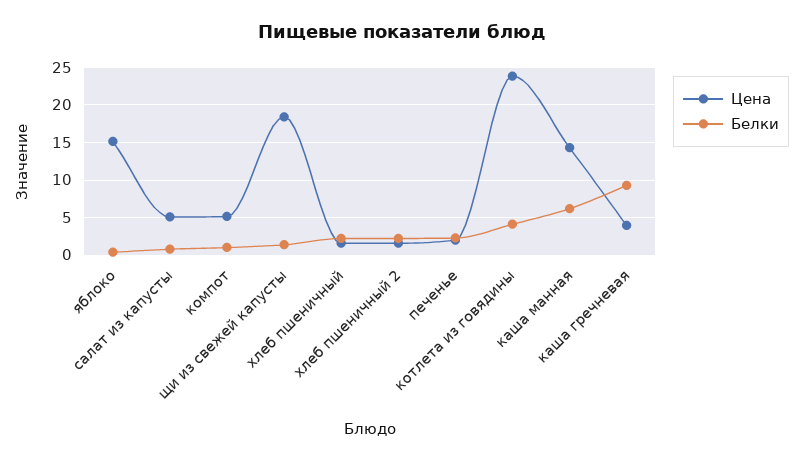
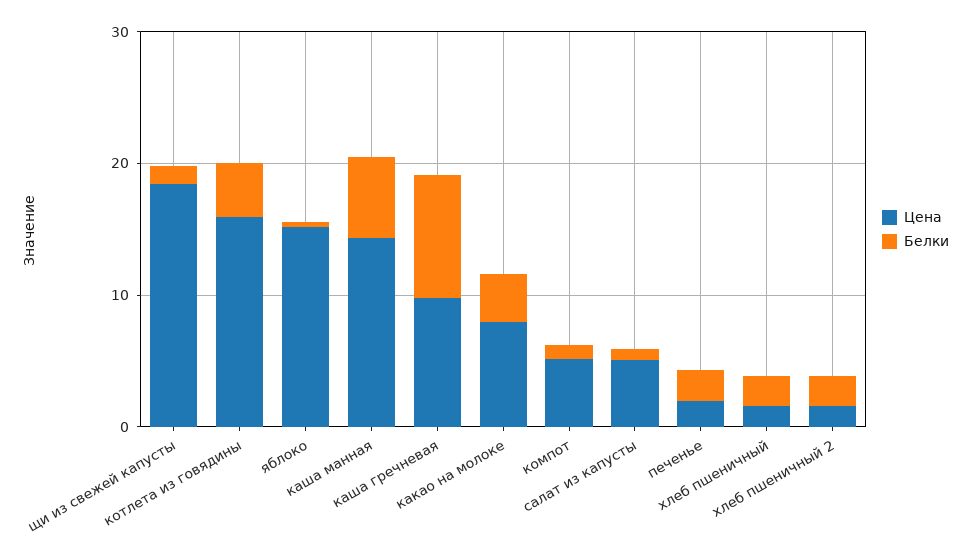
  {
    "Цена": {
      "яблоко": 15,
      "салат из капусты": 5,
      "компот": 5,
      "щи из свежей капусты": 18,
      "хлеб пшеничный": 2,
      "хлеб пшеничный 2": 2,
      "печенье": 2,
-     "котлета из говядины": 24,
+     "котлета из говядины": 16,
      "каша манная": 14,
-     "каша гречневая": 4
+     "каша гречневая": 10,
+     "какао на молоке": 8
    },
    "Белки": {
      "яблоко": 0,
      "салат из капусты": 1,
      "компот": 1,
      "щи из свежей капусты": 1,
      "хлеб пшеничный": 2,
      "хлеб пшеничный 2": 2,
      "печенье": 2,
      "котлета из говядины": 4,
      "каша манная": 6,
-     "каша гречневая": 9
+     "каша гречневая": 9,
+     "какао на молоке": 4
    }
  }

